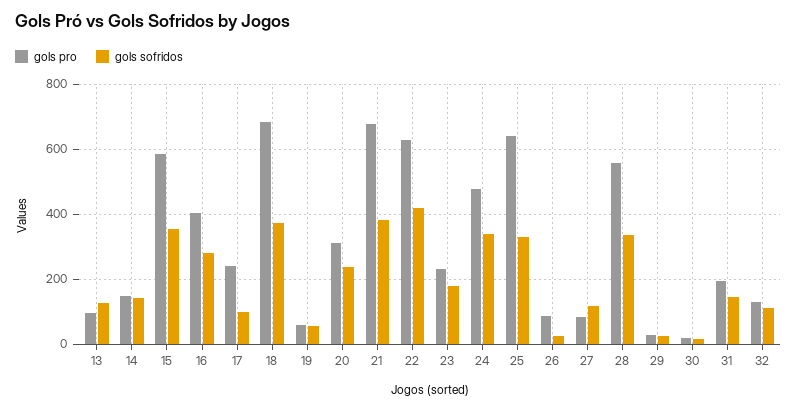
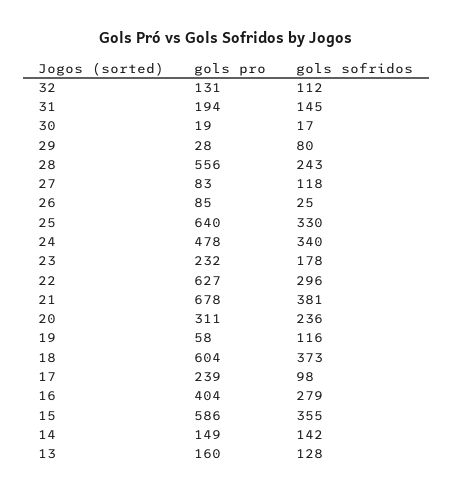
  {
    "gols pro": {
-     "13": 100,
+     "13": 160,
      "14": 149,
      "15": 586,
      "16": 404,
      "17": 239,
-     "18": 680,
+     "18": 604,
      "19": 58,
      "20": 311,
      "21": 678,
      "22": 627,
      "23": 232,
      "24": 478,
      "25": 640,
      "26": 85,
      "27": 83,
      "28": 556,
      "29": 28,
      "30": 19,
      "31": 194,
      "32": 131
    },
    "gols sofridos": {
      "13": 128,
      "14": 142,
      "15": 355,
      "16": 279,
      "17": 98,
      "18": 373,
-     "19": 60,
+     "19": 116,
      "20": 236,
      "21": 381,
-     "22": 420,
+     "22": 296,
      "23": 178,
      "24": 340,
      "25": 330,
      "26": 25,
      "27": 118,
-     "28": 340,
+     "28": 243,
-     "29": 20,
+     "29": 80,
      "30": 17,
      "31": 145,
      "32": 112
    }
  }

